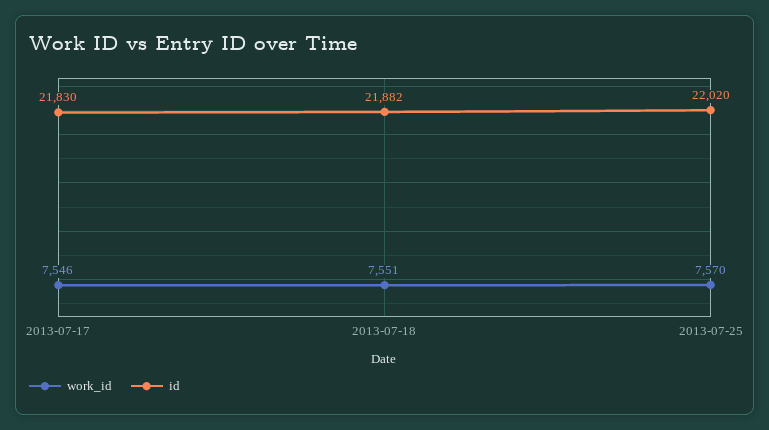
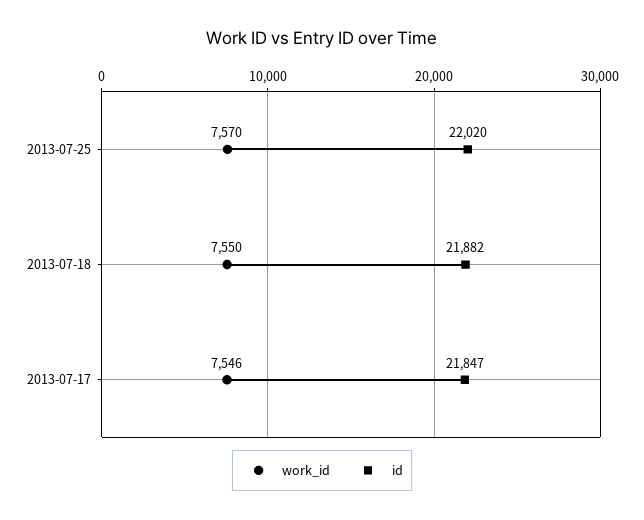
  {
    "work_id": {
      "2013-07-17": 7546,
-     "2013-07-18": 7551,
+     "2013-07-18": 7550,
      "2013-07-25": 7570
    },
    "id": {
-     "2013-07-17": 21830,
+     "2013-07-17": 21847,
      "2013-07-18": 21882,
      "2013-07-25": 22020
    }
  }

